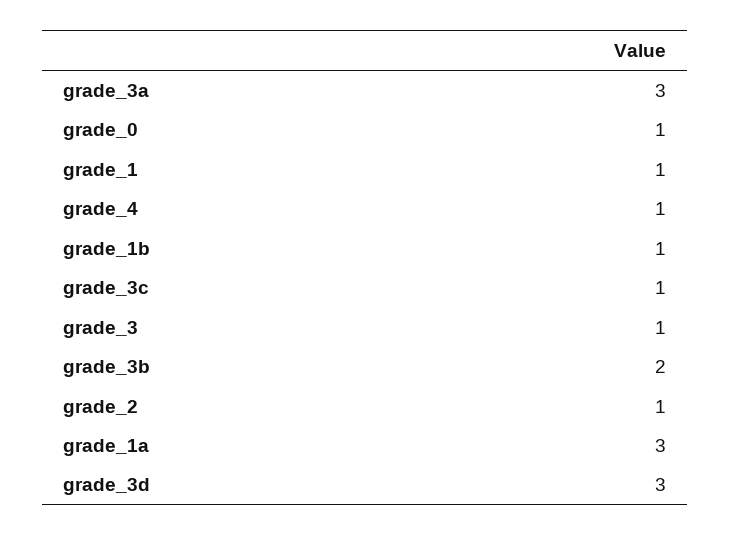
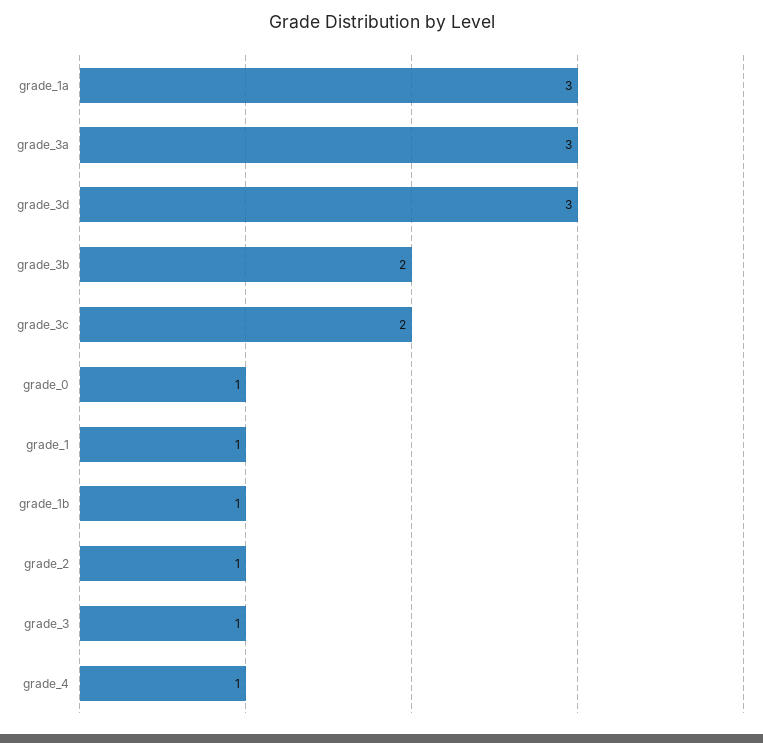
  {
    "grade_3a": 3,
    "grade_0": 1,
    "grade_1": 1,
    "grade_4": 1,
    "grade_1b": 1,
-   "grade_3c": 1,
+   "grade_3c": 2,
    "grade_3": 1,
    "grade_3b": 2,
    "grade_2": 1,
    "grade_1a": 3,
    "grade_3d": 3
  }

